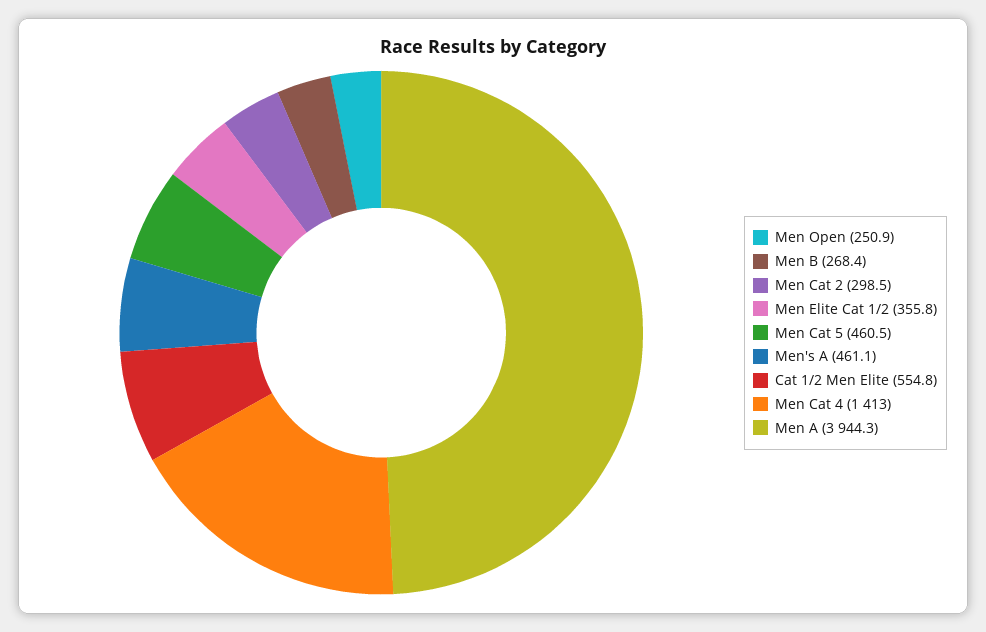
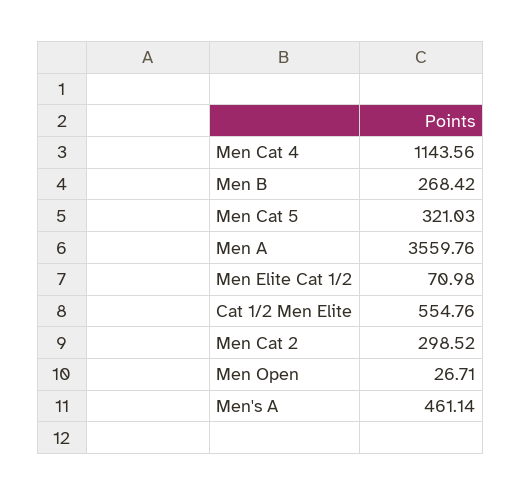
  {
-   "Men Open": 250.9,
+   "Men Open": 26.71,
    "Men B": 268.42,
    "Men Cat 2": 298.52,
-   "Men Elite Cat 1/2": 355.8,
+   "Men Elite Cat 1/2": 70.98,
-   "Men Cat 5": 460.5,
+   "Men Cat 5": 321.03,
    "Men's A": 461.14,
    "Cat 1/2 Men Elite": 554.76,
-   "Men Cat 4": 1413,
+   "Men Cat 4": 1143.56,
-   "Men A": 3944.3
+   "Men A": 3559.76
  }

